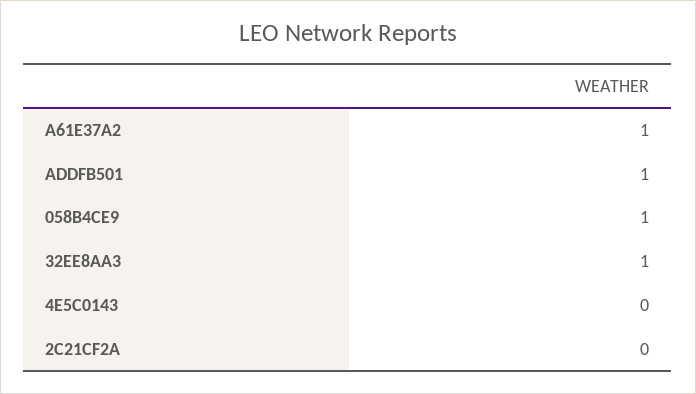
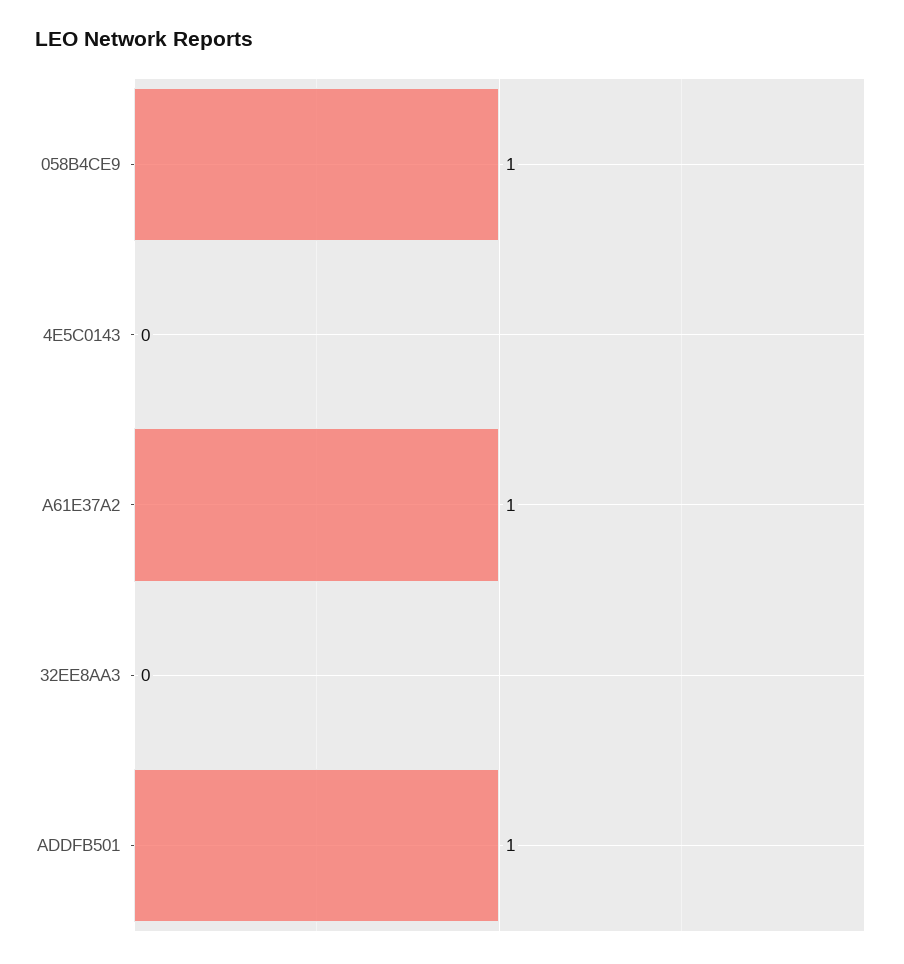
  {
    "A61E37A2": 1,
    "ADDFB501": 1,
    "058B4CE9": 1,
-   "32EE8AA3": 1,
+   "32EE8AA3": 0,
-   "4E5C0143": 0,
+   "4E5C0143": 0
-   "2C21CF2A": 0
  }

